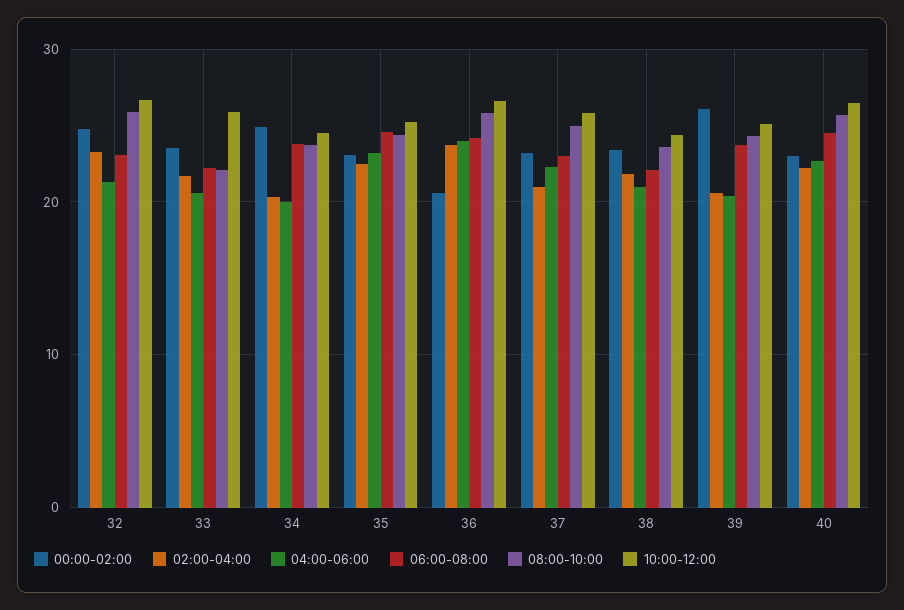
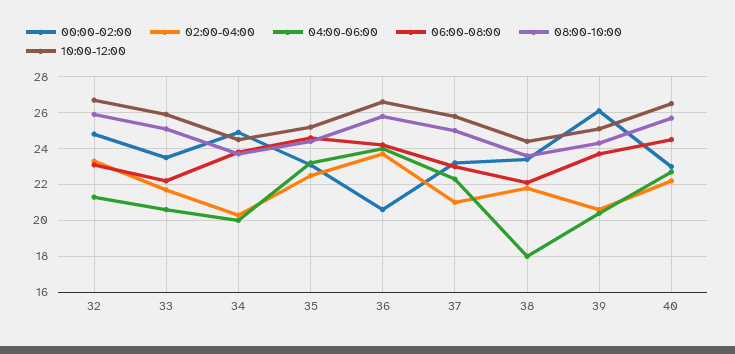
  {
    "00:00-02:00": {
      "32": 25,
      "33": 23.5,
      "34": 25,
      "35": 23,
      "36": 20.5,
      "37": 23,
      "38": 23.5,
      "39": 26,
      "40": 23
    },
    "02:00-04:00": {
      "32": 23.5,
      "33": 21.5,
      "34": 20.5,
      "35": 22.5,
      "36": 23.5,
      "37": 21,
      "38": 22,
      "39": 20.5,
      "40": 22
    },
    "04:00-06:00": {
      "32": 21.5,
      "33": 20.5,
      "34": 20,
      "35": 23,
      "36": 24,
      "37": 22.5,
-     "38": 21,
+     "38": 18,
      "39": 20.5,
      "40": 22.5
    },
    "06:00-08:00": {
      "32": 23,
      "33": 22,
      "34": 24,
      "35": 24.5,
      "36": 24,
      "37": 23,
      "38": 22,
      "39": 23.5,
      "40": 24.5
    },
    "08:00-10:00": {
      "32": 26,
-     "33": 22,
+     "33": 25,
      "34": 23.5,
      "35": 24.5,
      "36": 26,
      "37": 25,
      "38": 23.5,
      "39": 24.5,
      "40": 25.5
    },
    "10:00-12:00": {
      "32": 26.5,
      "33": 26,
      "34": 24.5,
      "35": 25,
      "36": 26.5,
      "37": 26,
      "38": 24.5,
      "39": 25,
      "40": 26.5
    }
  }

